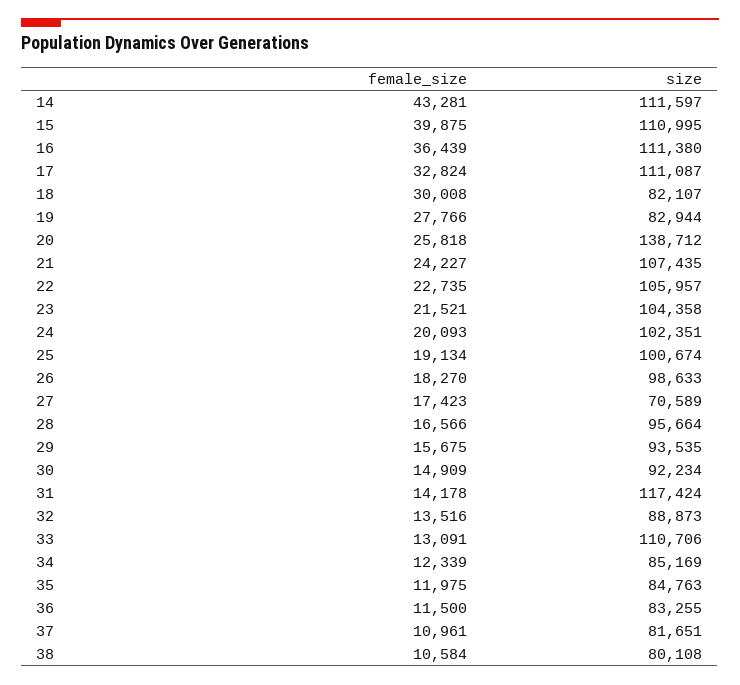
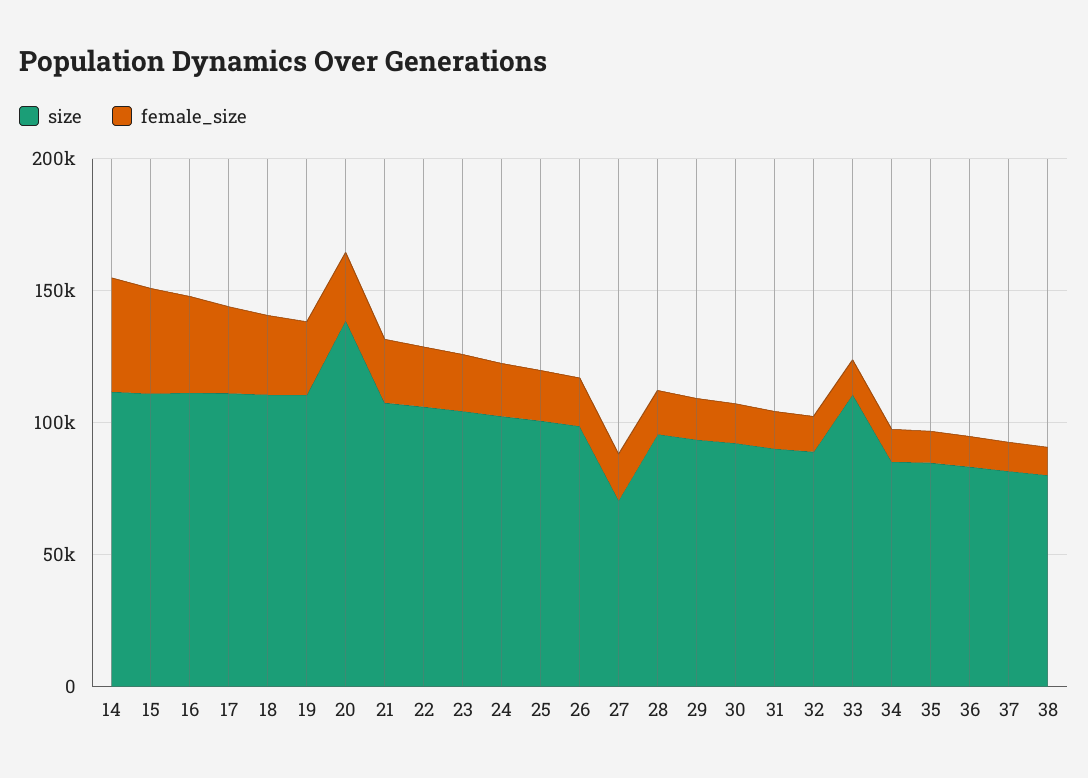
  {
    "female_size": {
      "14": 43281,
      "15": 39875,
      "16": 36439,
      "17": 32824,
      "18": 30008,
      "19": 27766,
      "20": 25818,
      "21": 24227,
      "22": 22735,
      "23": 21521,
      "24": 20093,
      "25": 19134,
      "26": 18270,
      "27": 17423,
      "28": 16566,
      "29": 15675,
      "30": 14909,
      "31": 14178,
      "32": 13516,
      "33": 13091,
      "34": 12339,
      "35": 11975,
      "36": 11500,
      "37": 10961,
      "38": 10584
    },
    "size": {
      "14": 111597,
      "15": 110995,
      "16": 111380,
      "17": 111087,
-     "18": 82107,
+     "18": 110000,
-     "19": 82944,
+     "19": 110000,
      "20": 138712,
      "21": 107435,
      "22": 105957,
      "23": 104358,
      "24": 102351,
      "25": 100674,
      "26": 98633,
      "27": 70589,
      "28": 95664,
      "29": 93535,
      "30": 92234,
-     "31": 117424,
+     "31": 90000,
      "32": 88873,
      "33": 110706,
      "34": 85169,
      "35": 84763,
      "36": 83255,
      "37": 81651,
      "38": 80108
    }
  }

